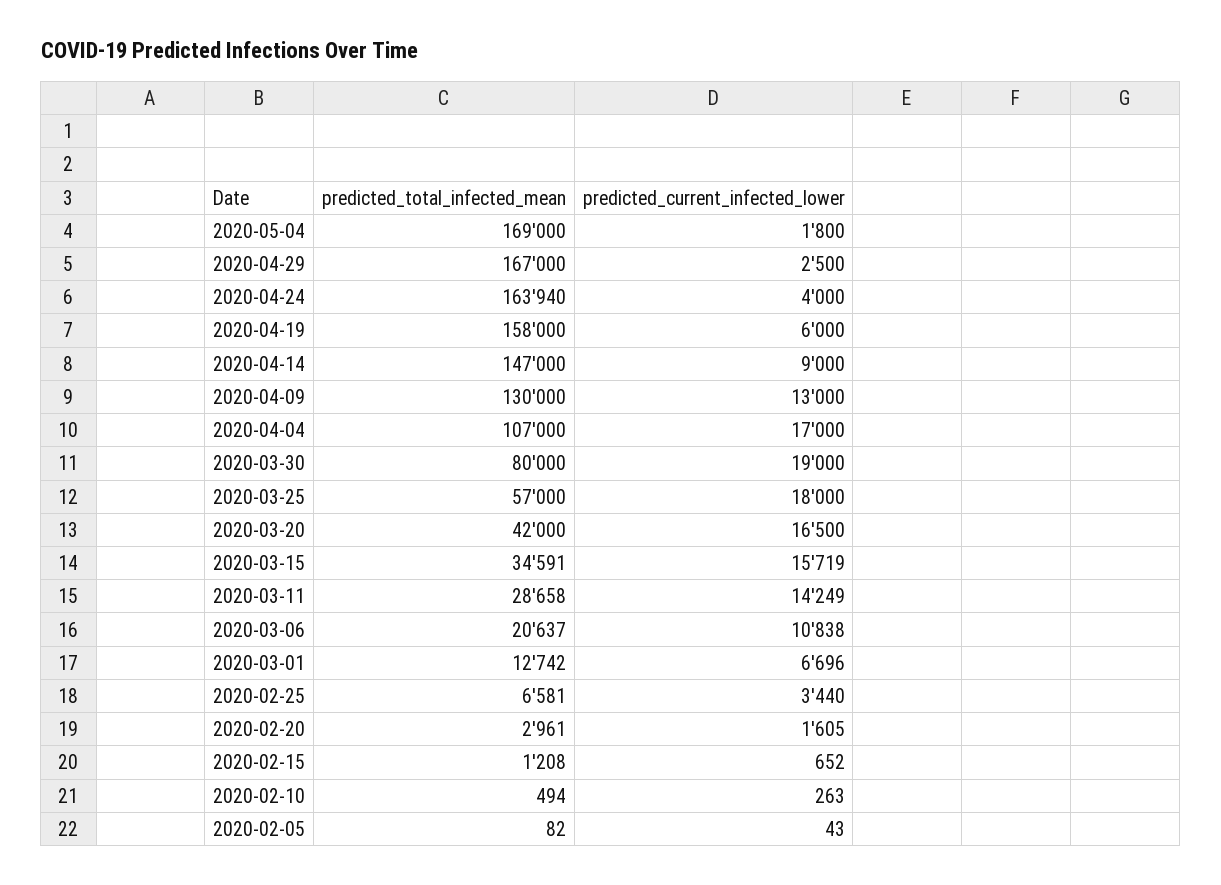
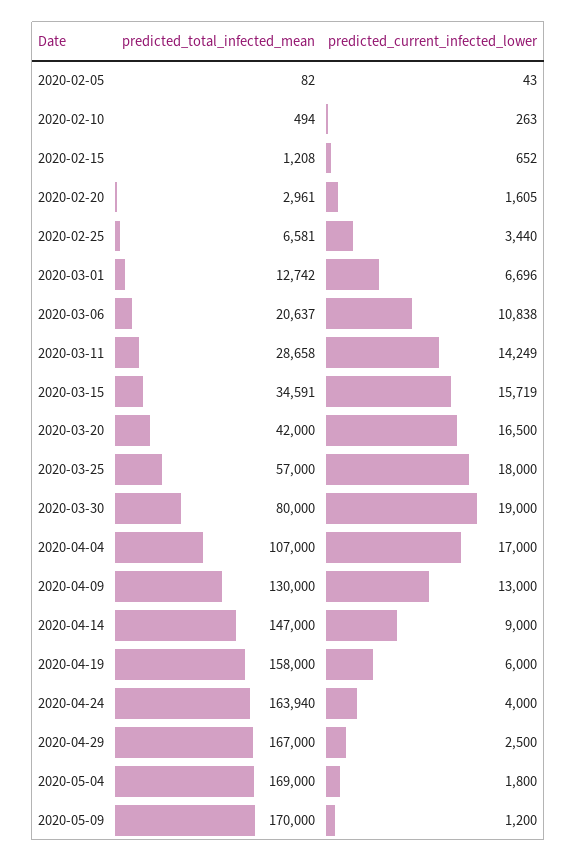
  {
    "predicted_total_infected_mean": {
      "2020-05-04": 169000,
      "2020-04-29": 167000,
      "2020-04-24": 163940,
      "2020-04-19": 158000,
      "2020-04-14": 147000,
      "2020-04-09": 130000,
      "2020-04-04": 107000,
      "2020-03-30": 80000,
      "2020-03-25": 57000,
      "2020-03-20": 42000,
      "2020-03-15": 34591,
      "2020-03-11": 28658,
      "2020-03-06": 20637,
      "2020-03-01": 12742,
      "2020-02-25": 6581,
      "2020-02-20": 2961,
      "2020-02-15": 1208,
      "2020-02-10": 494,
-     "2020-02-05": 82
+     "2020-02-05": 82,
+     "2020-05-09": 170000
    },
    "predicted_current_infected_lower": {
      "2020-05-04": 1800,
      "2020-04-29": 2500,
      "2020-04-24": 4000,
      "2020-04-19": 6000,
      "2020-04-14": 9000,
      "2020-04-09": 13000,
      "2020-04-04": 17000,
      "2020-03-30": 19000,
      "2020-03-25": 18000,
      "2020-03-20": 16500,
      "2020-03-15": 15719,
      "2020-03-11": 14249,
      "2020-03-06": 10838,
      "2020-03-01": 6696,
      "2020-02-25": 3440,
      "2020-02-20": 1605,
      "2020-02-15": 652,
      "2020-02-10": 263,
-     "2020-02-05": 43
+     "2020-02-05": 43,
+     "2020-05-09": 1200
    }
  }

